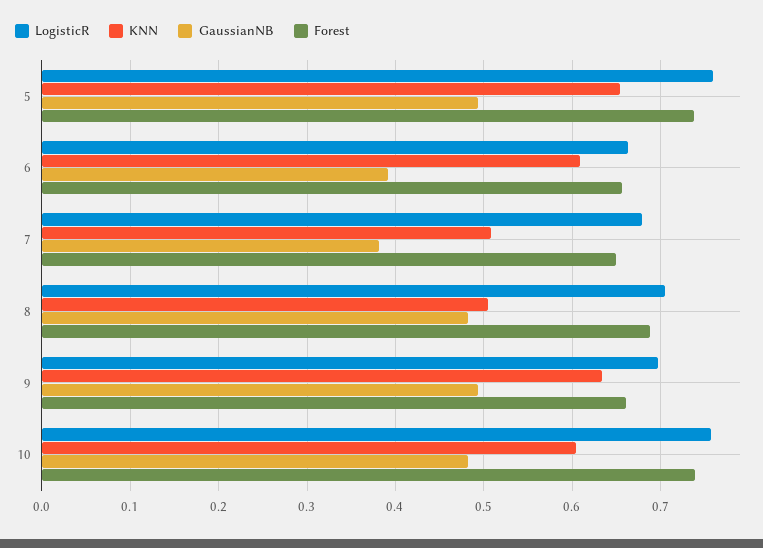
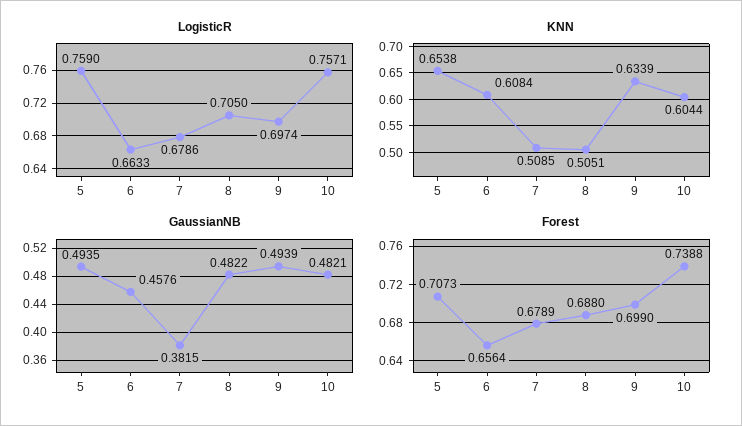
  {
    "LogisticR": {
      "5": 0.759,
      "6": 0.6633,
      "7": 0.6786,
      "8": 0.705,
      "9": 0.6974,
      "10": 0.7571
    },
    "KNN": {
      "5": 0.6538,
      "6": 0.6084,
      "7": 0.5085,
      "8": 0.5051,
      "9": 0.6339,
      "10": 0.6044
    },
    "GaussianNB": {
      "5": 0.4935,
-     "6": 0.39,
+     "6": 0.4576,
      "7": 0.3815,
      "8": 0.4822,
      "9": 0.4939,
      "10": 0.4821
    },
    "Forest": {
-     "5": 0.74,
+     "5": 0.7073,
      "6": 0.6564,
-     "7": 0.65,
+     "7": 0.6789,
      "8": 0.688,
-     "9": 0.66,
+     "9": 0.699,
      "10": 0.7388
    }
  }

